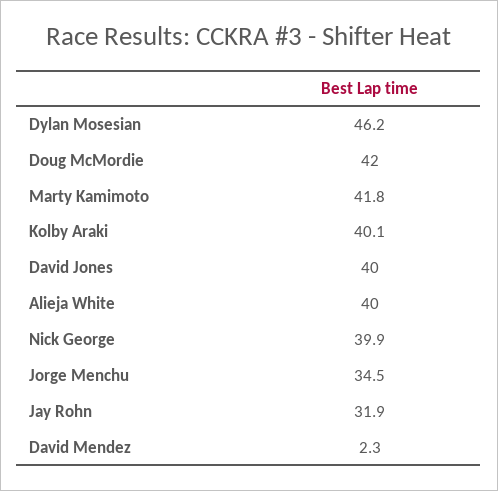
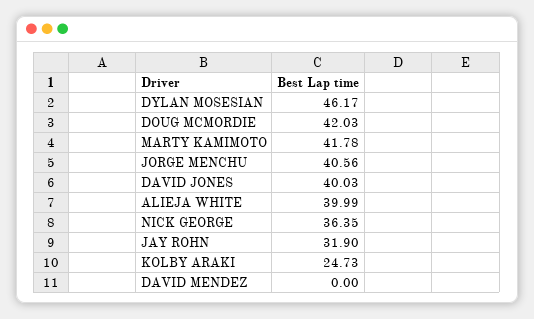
  {
    "Dylan Mosesian": 46.17,
    "Doug McMordie": 42.03,
    "Marty Kamimoto": 41.78,
-   "Kolby Araki": 40.1,
+   "Kolby Araki": 24.73,
    "David Jones": 40.03,
    "Alieja White": 39.99,
-   "Nick George": 39.9,
+   "Nick George": 36.35,
-   "Jorge Menchu": 34.5,
+   "Jorge Menchu": 40.56,
    "Jay Rohn": 31.9,
-   "David Mendez": 2.3
+   "David Mendez": 0
  }

